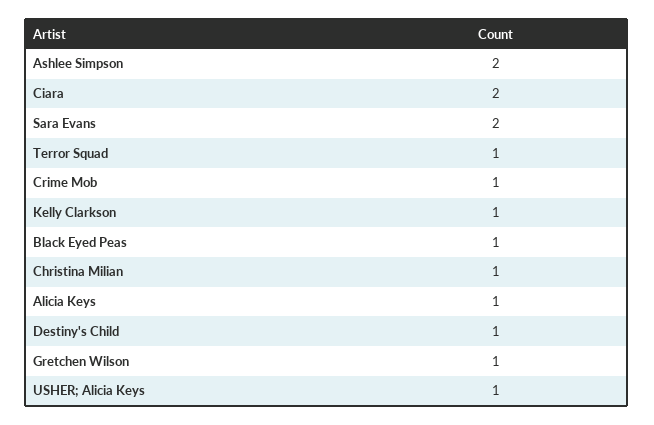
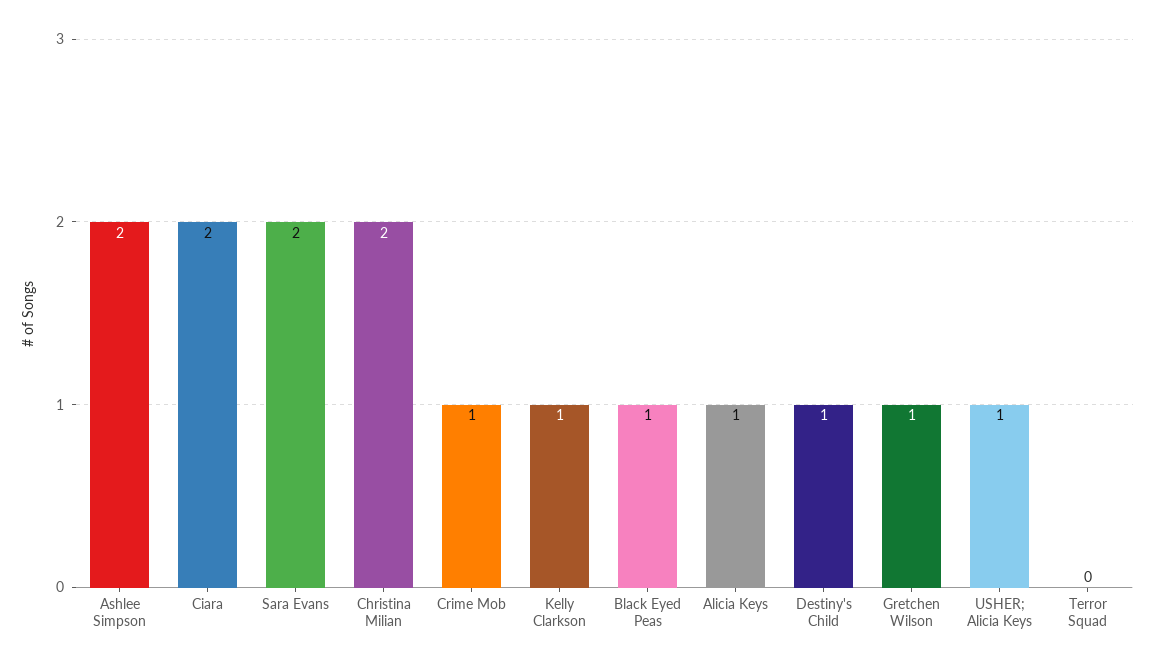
  {
    "Ashlee Simpson": 2,
    "Ciara": 2,
    "Sara Evans": 2,
-   "Terror Squad": 1,
+   "Terror Squad": 0,
    "Crime Mob": 1,
    "Kelly Clarkson": 1,
    "Black Eyed Peas": 1,
-   "Christina Milian": 1,
+   "Christina Milian": 2,
    "Alicia Keys": 1,
    "Destiny's Child": 1,
    "Gretchen Wilson": 1,
    "USHER; Alicia Keys": 1
  }

